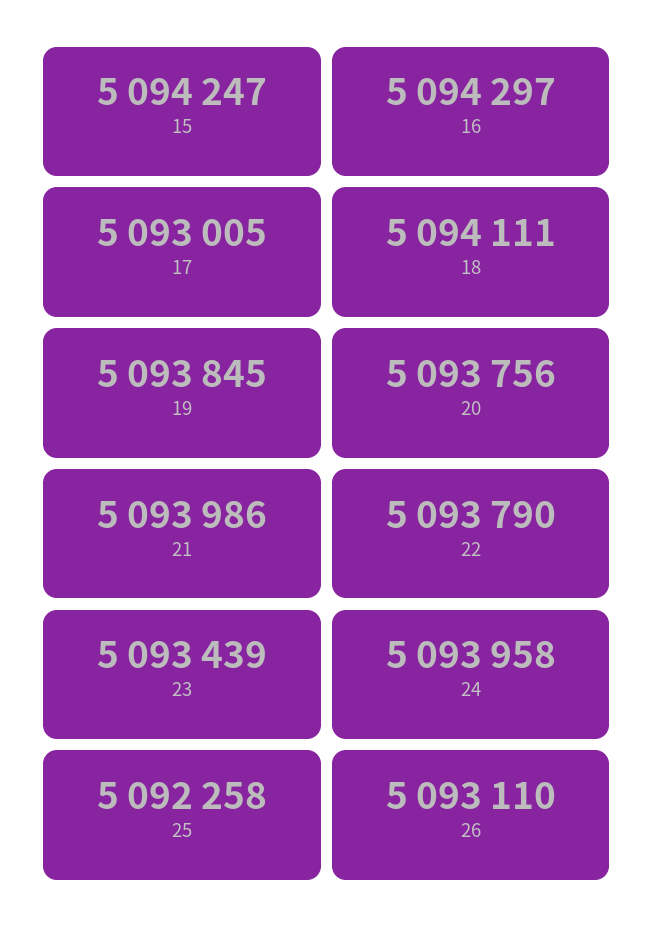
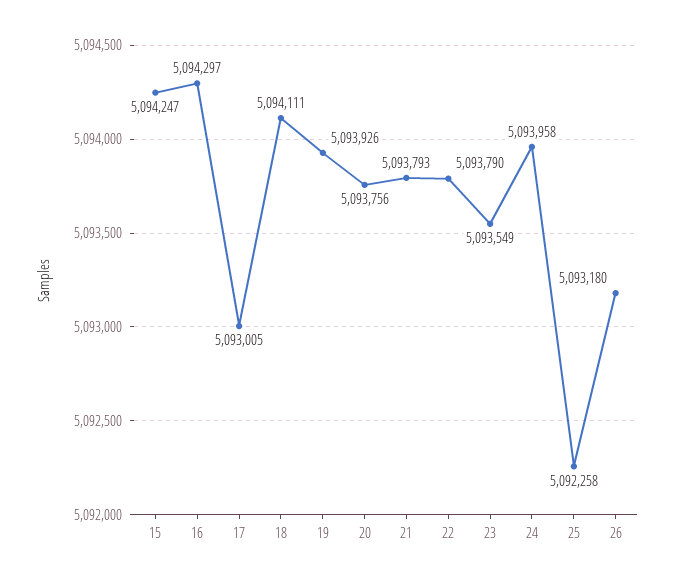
  {
    "15": 5094247,
    "16": 5094297,
    "17": 5093005,
    "18": 5094111,
-   "19": 5093845,
+   "19": 5093926,
    "20": 5093756,
-   "21": 5093986,
+   "21": 5093793,
    "22": 5093790,
-   "23": 5093439,
+   "23": 5093549,
    "24": 5093958,
    "25": 5092258,
-   "26": 5093110
+   "26": 5093180
  }

